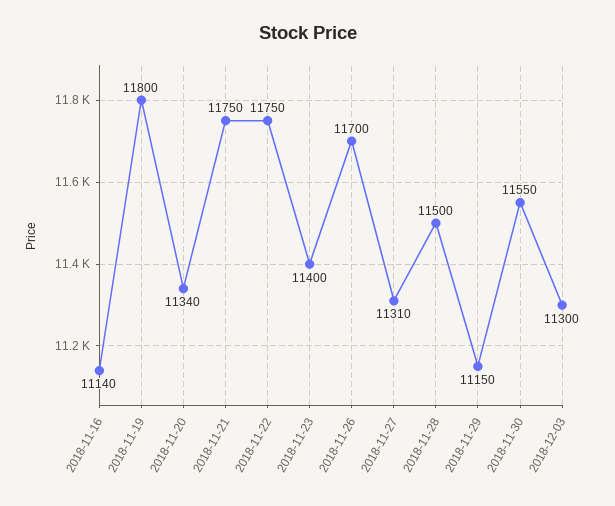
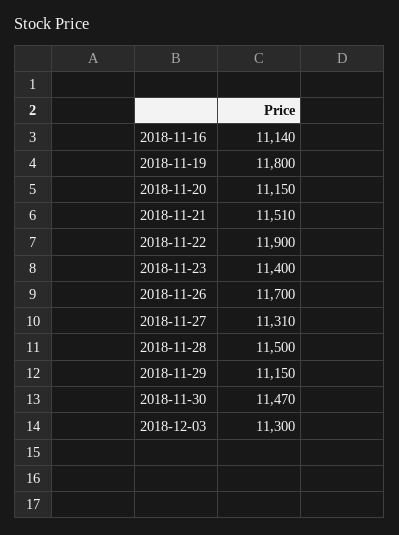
  {
    "2018-11-16": 11140,
    "2018-11-19": 11800,
-   "2018-11-20": 11340,
+   "2018-11-20": 11150,
-   "2018-11-21": 11750,
+   "2018-11-21": 11510,
-   "2018-11-22": 11750,
+   "2018-11-22": 11900,
    "2018-11-23": 11400,
    "2018-11-26": 11700,
    "2018-11-27": 11310,
    "2018-11-28": 11500,
    "2018-11-29": 11150,
-   "2018-11-30": 11550,
+   "2018-11-30": 11470,
    "2018-12-03": 11300
  }

